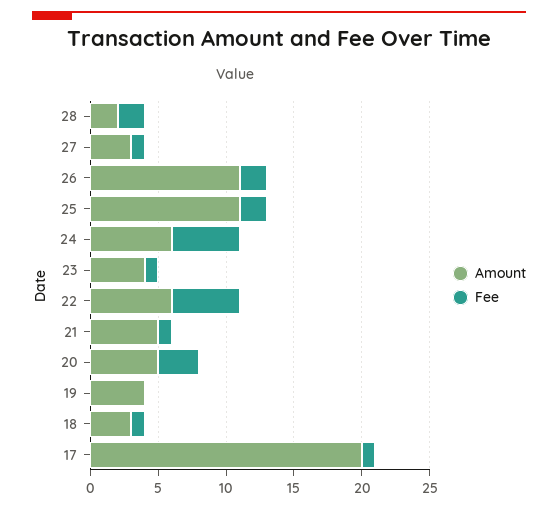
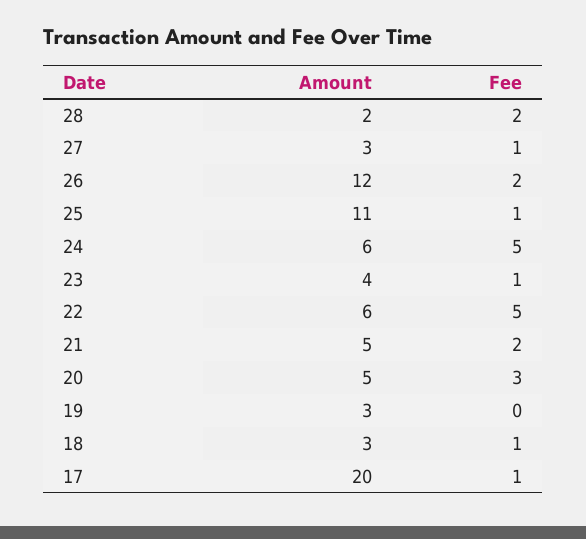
  {
    "Amount": {
      "28": 2,
      "27": 3,
-     "26": 11,
+     "26": 12,
      "25": 11,
      "24": 6,
      "23": 4,
      "22": 6,
      "21": 5,
      "20": 5,
-     "19": 4,
+     "19": 3,
      "18": 3,
      "17": 20
    },
    "Fee": {
      "28": 2,
      "27": 1,
      "26": 2,
-     "25": 2,
+     "25": 1,
      "24": 5,
      "23": 1,
      "22": 5,
-     "21": 1,
+     "21": 2,
      "20": 3,
      "19": 0,
      "18": 1,
      "17": 1
    }
  }

